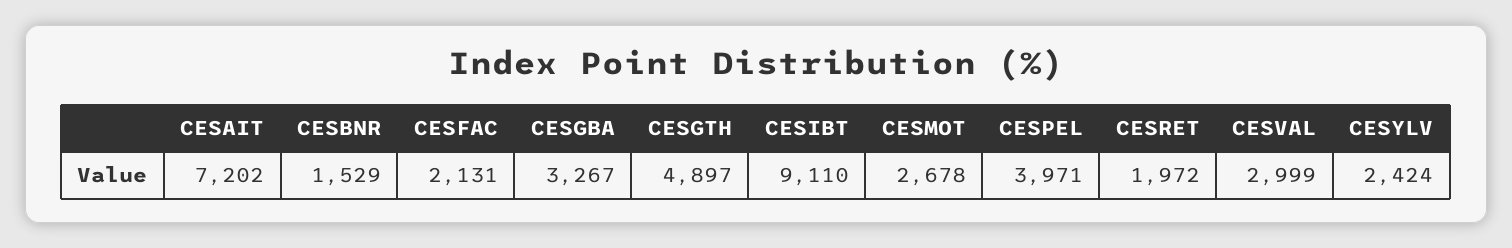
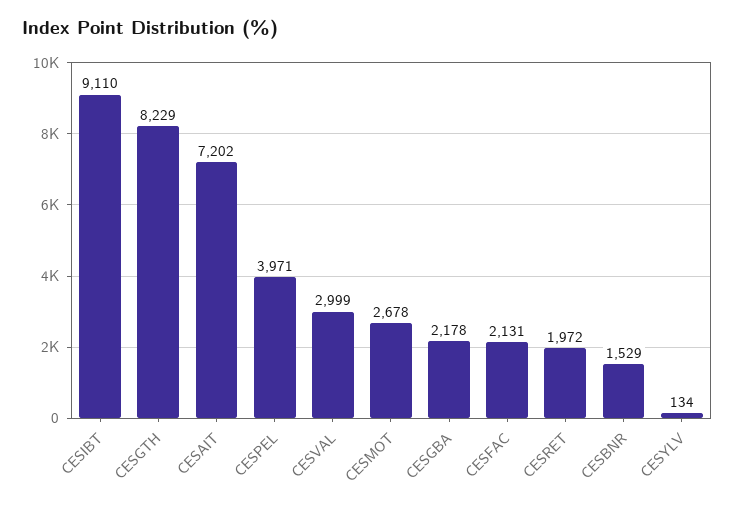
  {
    "CESAIT": 7202,
    "CESBNR": 1529,
    "CESFAC": 2131,
-   "CESGBA": 3267,
+   "CESGBA": 2178,
-   "CESGTH": 4897,
+   "CESGTH": 8229,
    "CESIBT": 9110,
    "CESMOT": 2678,
    "CESPEL": 3971,
    "CESRET": 1972,
    "CESVAL": 2999,
-   "CESYLV": 2424
+   "CESYLV": 134
  }

